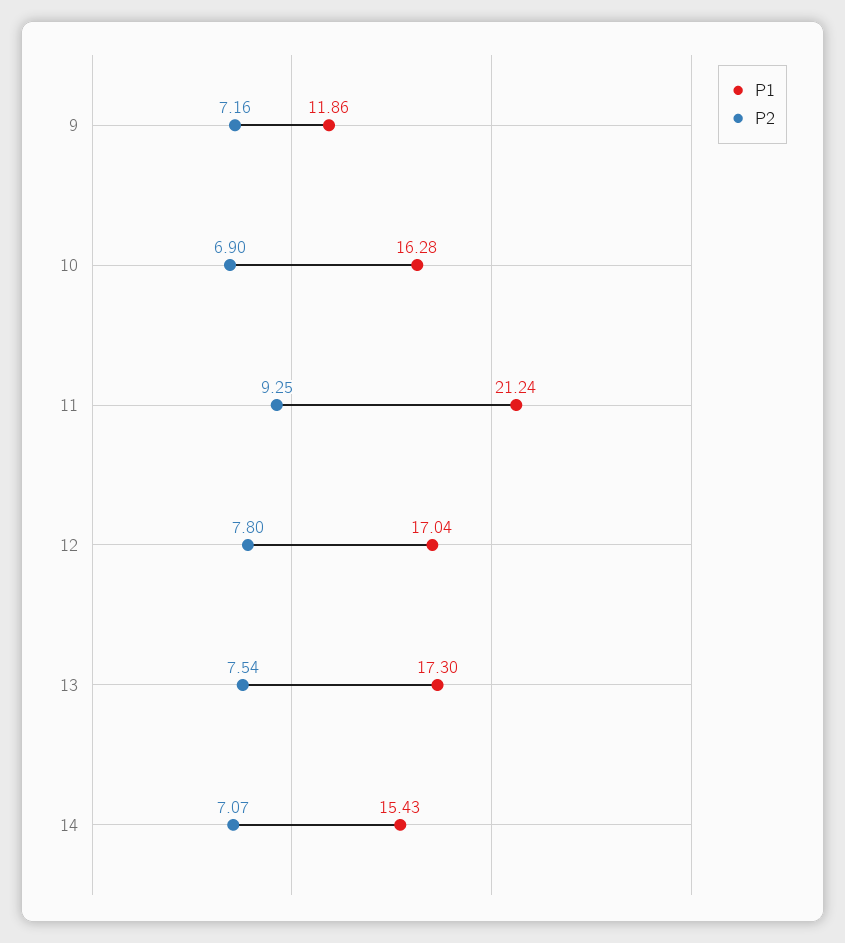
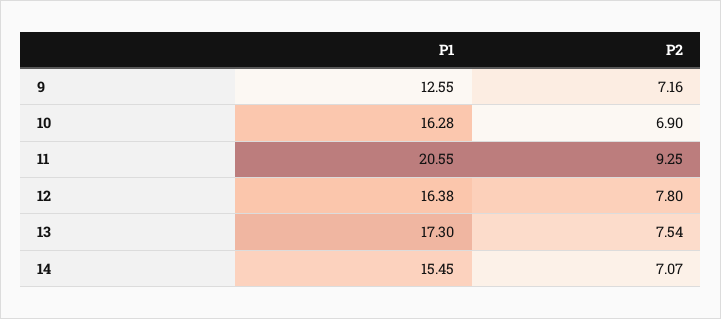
  {
    "P1": {
-     "9": 11.86,
+     "9": 12.55,
      "10": 16.28,
-     "11": 21.24,
+     "11": 20.55,
-     "12": 17.04,
+     "12": 16.38,
      "13": 17.3,
-     "14": 15.43
+     "14": 15.45
    },
    "P2": {
      "9": 7.16,
      "10": 6.9,
      "11": 9.25,
      "12": 7.8,
      "13": 7.54,
      "14": 7.07
    }
  }

